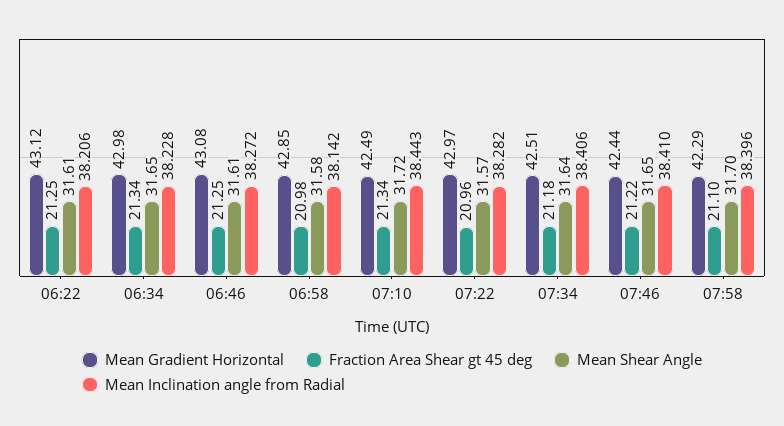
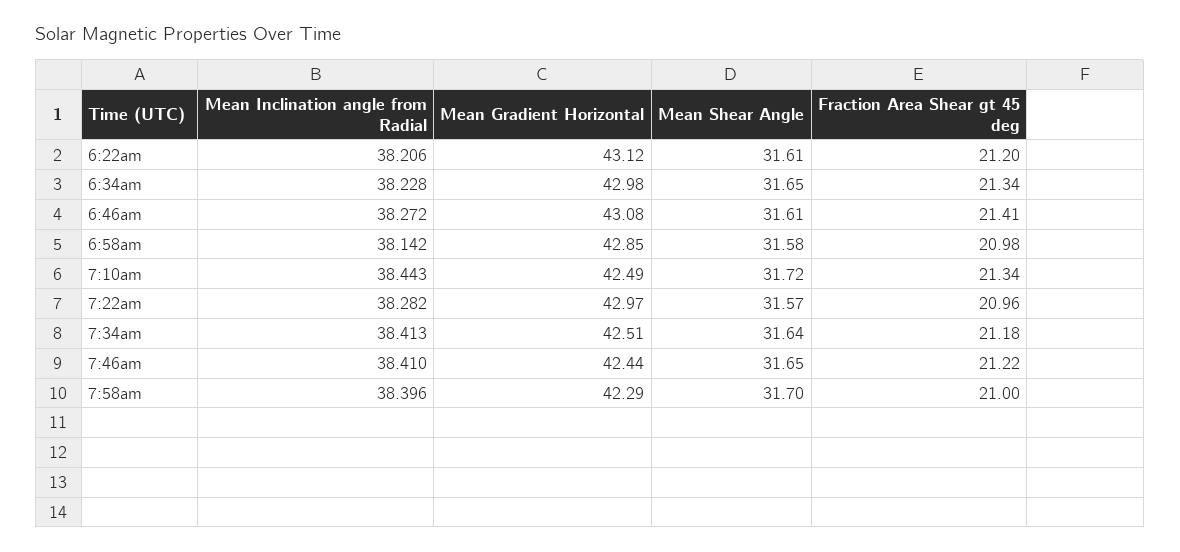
  {
    "Mean Gradient Horizontal": {
      "06:22": 43.12,
      "06:34": 42.98,
      "06:46": 43.08,
      "06:58": 42.85,
      "07:10": 42.49,
      "07:22": 42.97,
      "07:34": 42.51,
      "07:46": 42.44,
      "07:58": 42.29
    },
    "Fraction Area Shear gt 45 deg": {
-     "06:22": 21.25,
+     "06:22": 21.2,
      "06:34": 21.34,
-     "06:46": 21.25,
+     "06:46": 21.41,
      "06:58": 20.98,
      "07:10": 21.34,
      "07:22": 20.96,
      "07:34": 21.18,
      "07:46": 21.22,
-     "07:58": 21.1
+     "07:58": 21
    },
    "Mean Shear Angle": {
      "06:22": 31.61,
      "06:34": 31.65,
      "06:46": 31.61,
      "06:58": 31.58,
      "07:10": 31.72,
      "07:22": 31.57,
      "07:34": 31.64,
      "07:46": 31.65,
      "07:58": 31.7
    },
    "Mean Inclination angle from Radial": {
      "06:22": 38.206,
      "06:34": 38.228,
      "06:46": 38.272,
      "06:58": 38.142,
      "07:10": 38.443,
      "07:22": 38.282,
-     "07:34": 38.406,
+     "07:34": 38.413,
      "07:46": 38.41,
      "07:58": 38.396
    }
  }

